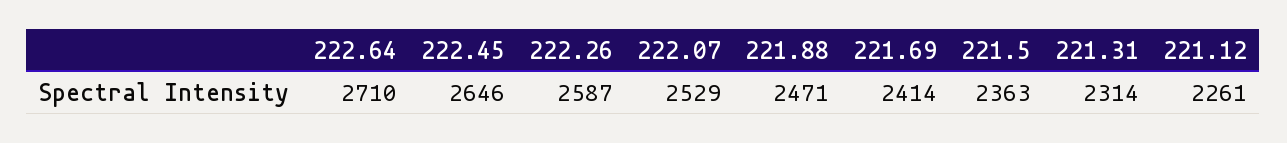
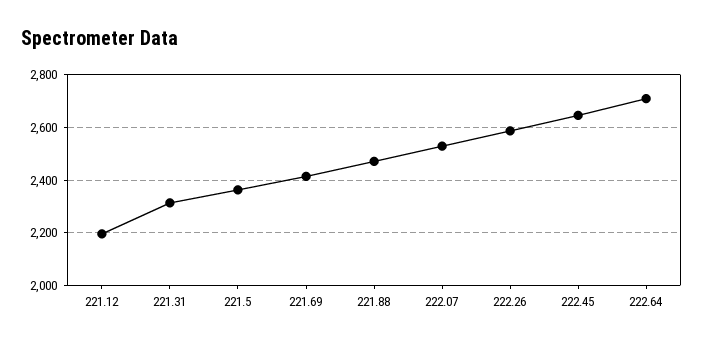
  {
    "222.64": 2710,
    "222.45": 2646,
    "222.26": 2587,
    "222.07": 2529,
    "221.88": 2471,
    "221.69": 2414,
    "221.5": 2363,
    "221.31": 2314,
-   "221.12": 2261
+   "221.12": 2200
  }

